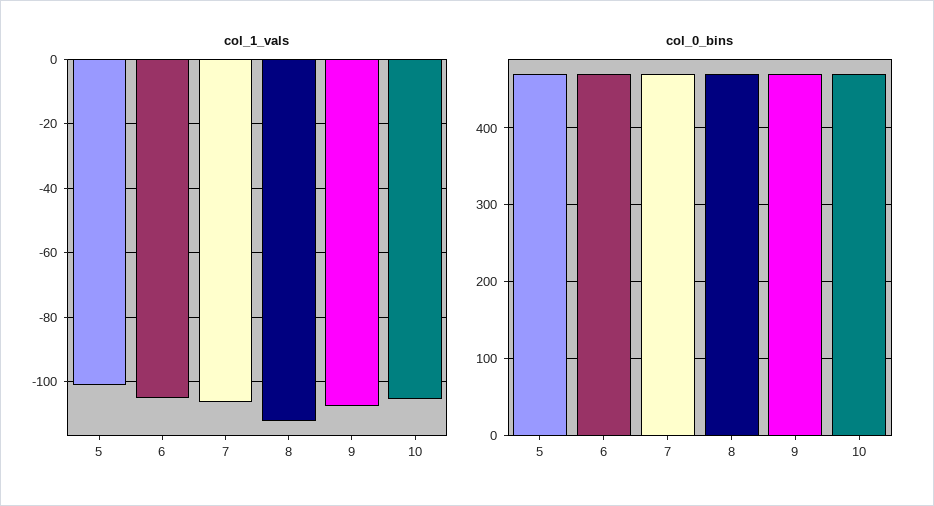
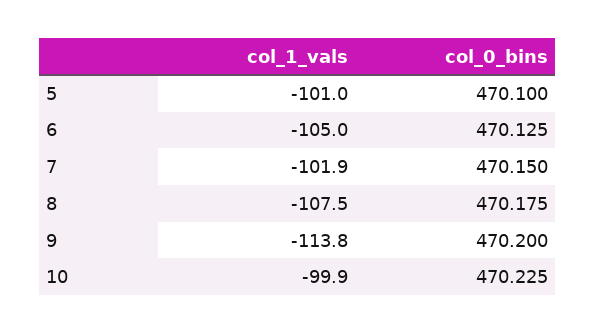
  {
    "col_1_vals": {
      "5": -101,
      "6": -105,
-     "7": -106,
+     "7": -101.9,
-     "8": -112,
+     "8": -107.5,
-     "9": -108,
+     "9": -113.8,
-     "10": -106
+     "10": -99.9
    },
    "col_0_bins": {
      "5": 470.1,
      "6": 470.125,
      "7": 470.15,
      "8": 470.175,
      "9": 470.2,
      "10": 470.225
    }
  }

